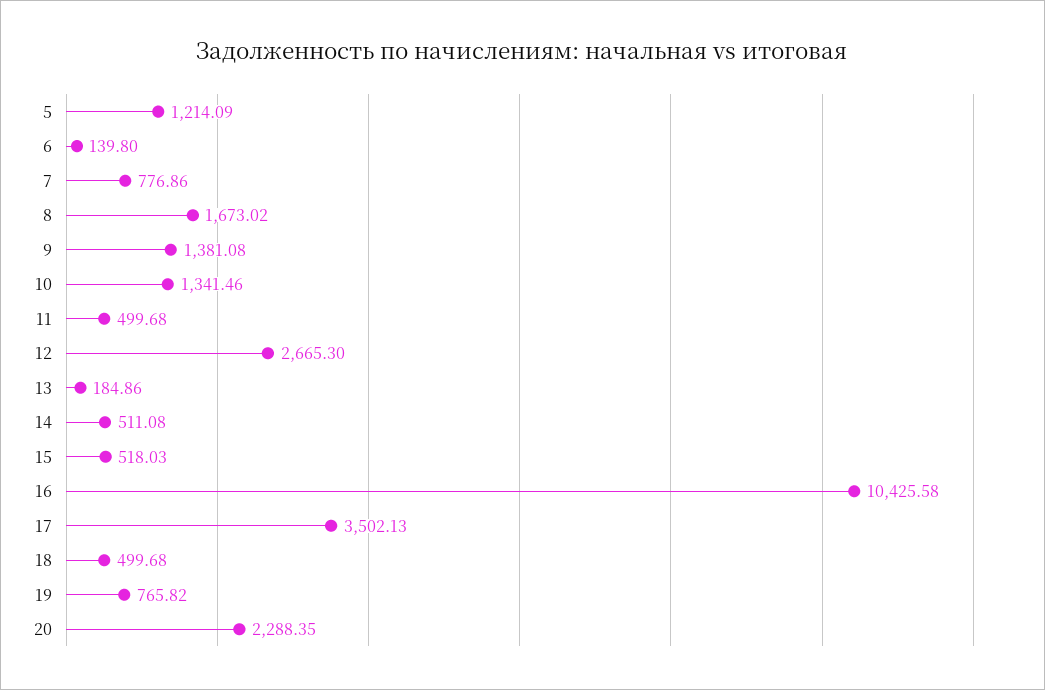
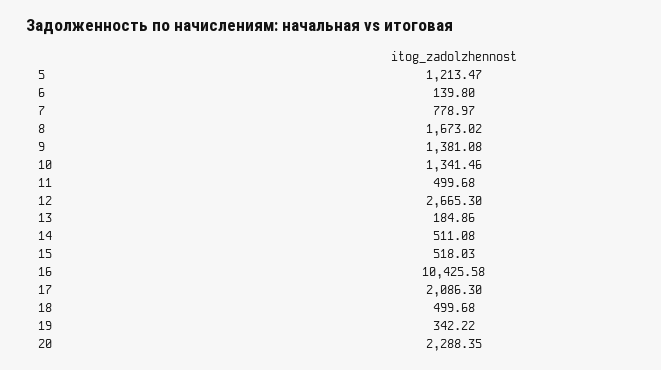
  {
-   "5": 1214.09,
+   "5": 1213.47,
    "6": 139.8,
-   "7": 776.86,
+   "7": 778.97,
    "8": 1673.02,
    "9": 1381.08,
    "10": 1341.46,
    "11": 499.68,
    "12": 2665.3,
    "13": 184.86,
    "14": 511.08,
    "15": 518.03,
    "16": 10425.58,
-   "17": 3502.13,
+   "17": 2086.3,
    "18": 499.68,
-   "19": 765.82,
+   "19": 342.22,
    "20": 2288.35
  }

